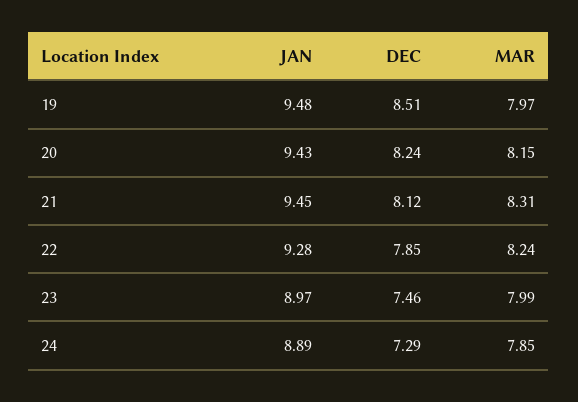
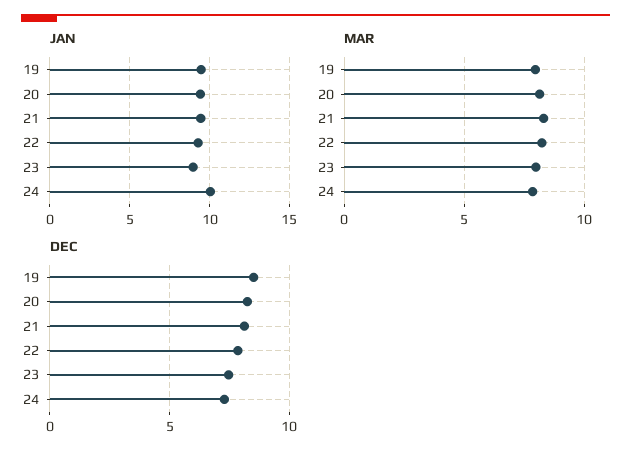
  {
    "JAN": {
      "19": 9.48,
      "20": 9.43,
      "21": 9.45,
      "22": 9.28,
      "23": 8.97,
-     "24": 8.89
+     "24": 10
    },
    "DEC": {
      "19": 8.51,
      "20": 8.24,
      "21": 8.12,
      "22": 7.85,
      "23": 7.46,
      "24": 7.29
    },
    "MAR": {
      "19": 7.97,
      "20": 8.15,
      "21": 8.31,
      "22": 8.24,
      "23": 7.99,
      "24": 7.85
    }
  }

